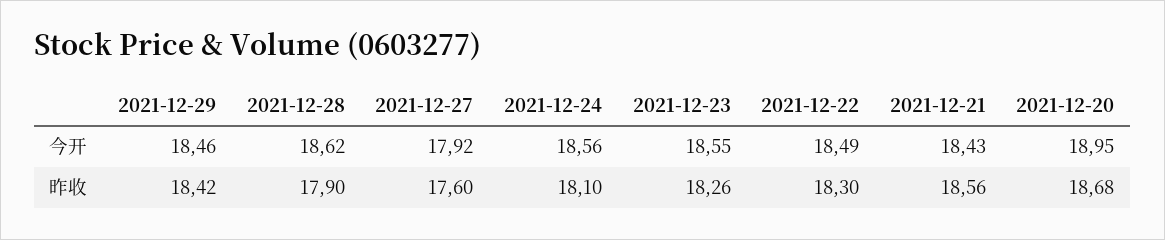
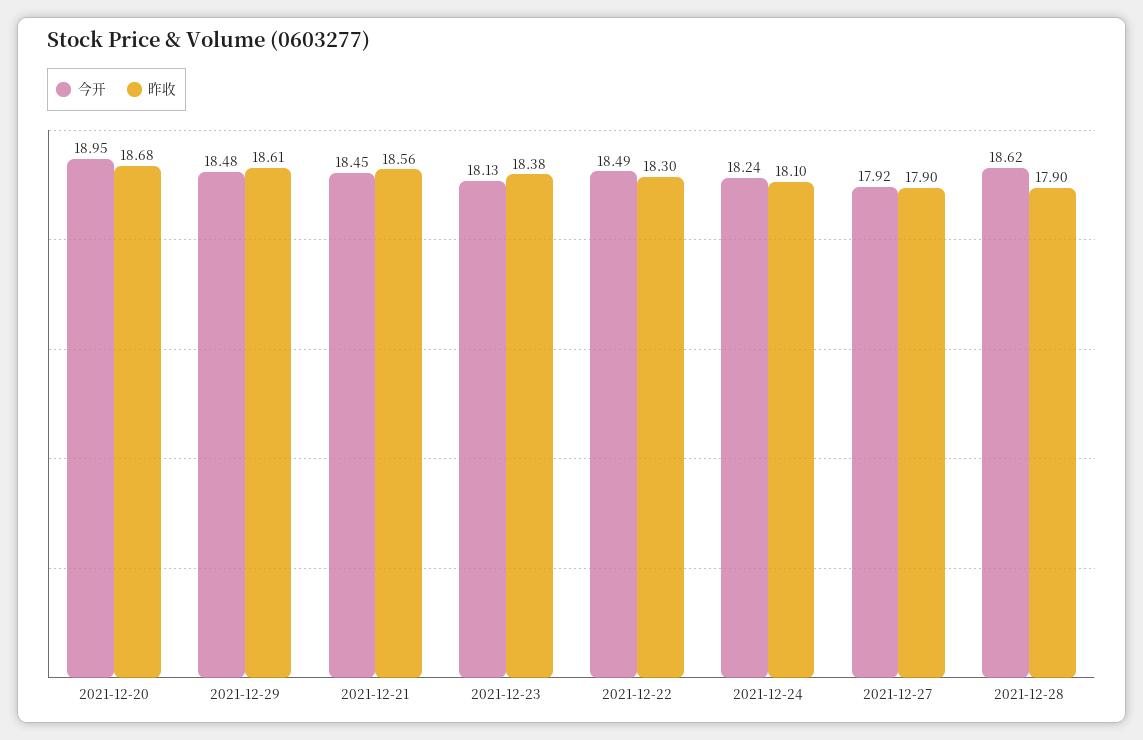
  {
    "今开": {
-     "2021-12-29": 18.46,
+     "2021-12-29": 18.48,
      "2021-12-28": 18.62,
      "2021-12-27": 17.92,
-     "2021-12-24": 18.56,
+     "2021-12-24": 18.24,
-     "2021-12-23": 18.55,
+     "2021-12-23": 18.13,
      "2021-12-22": 18.49,
-     "2021-12-21": 18.43,
+     "2021-12-21": 18.45,
      "2021-12-20": 18.95
    },
    "昨收": {
-     "2021-12-29": 18.42,
+     "2021-12-29": 18.61,
      "2021-12-28": 17.9,
-     "2021-12-27": 17.6,
+     "2021-12-27": 17.9,
      "2021-12-24": 18.1,
-     "2021-12-23": 18.26,
+     "2021-12-23": 18.38,
      "2021-12-22": 18.3,
      "2021-12-21": 18.56,
      "2021-12-20": 18.68
    }
  }

